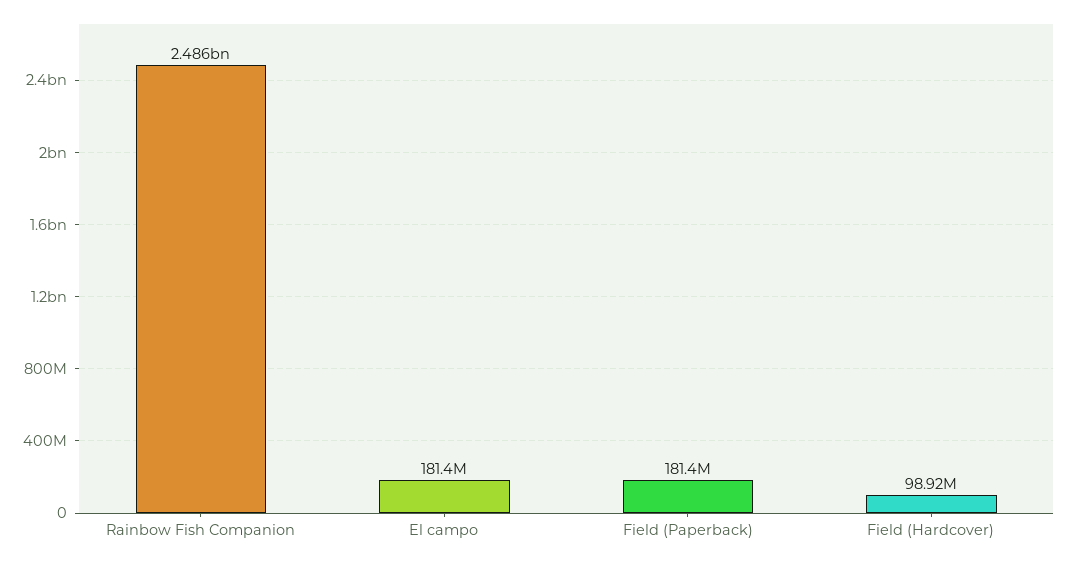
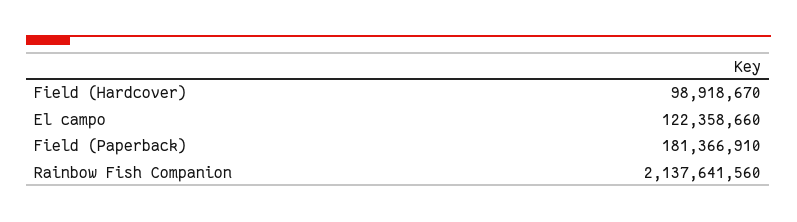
  {
-   "Rainbow Fish Companion": 2486000000,
+   "Rainbow Fish Companion": 2137641560,
-   "El campo": 181400000,
+   "El campo": 122358660,
    "Field (Paperback)": 181366910,
    "Field (Hardcover)": 98918670
  }

